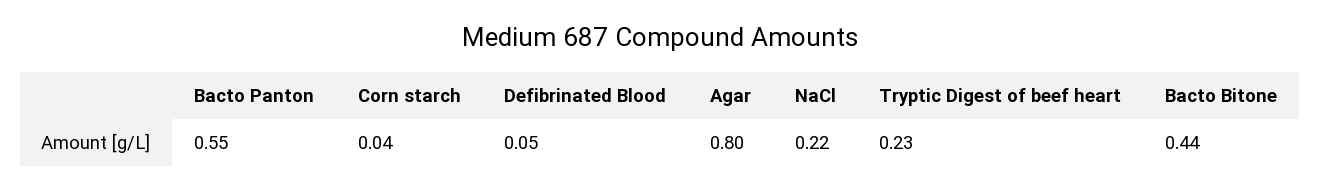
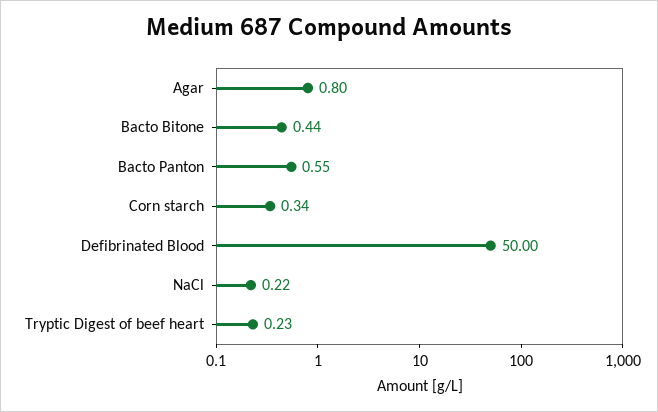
  {
    "Bacto Panton": 0.55,
-   "Corn starch": 0.04,
+   "Corn starch": 0.34,
-   "Defibrinated Blood": 0.05,
+   "Defibrinated Blood": 50,
    "Agar": 0.8,
    "NaCl": 0.22,
    "Tryptic Digest of beef heart": 0.23,
    "Bacto Bitone": 0.44
  }

